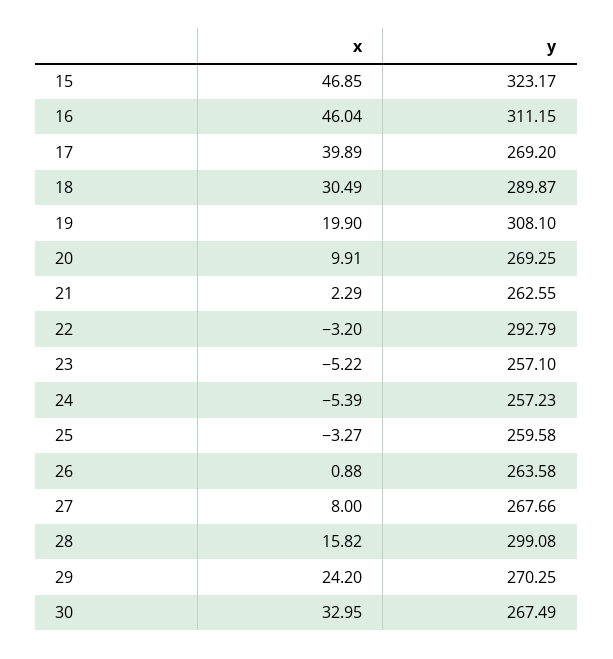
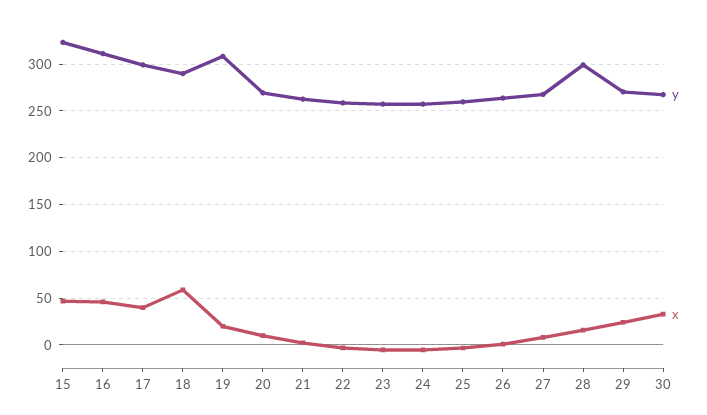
  {
    "x": {
      "15": 46.85,
      "16": 46.04,
      "17": 39.89,
-     "18": 30.49,
+     "18": 60,
      "19": 19.9,
      "20": 9.91,
      "21": 2.29,
      "22": -3.2,
      "23": -5.22,
      "24": -5.39,
      "25": -3.27,
      "26": 0.88,
      "27": 8,
      "28": 15.82,
      "29": 24.2,
      "30": 32.95
    },
    "y": {
      "15": 323.17,
      "16": 311.15,
-     "17": 269.2,
+     "17": 300,
      "18": 289.87,
      "19": 308.1,
      "20": 269.25,
      "21": 262.55,
-     "22": 292.79,
+     "22": 260,
      "23": 257.1,
      "24": 257.23,
      "25": 259.58,
      "26": 263.58,
      "27": 267.66,
      "28": 299.08,
      "29": 270.25,
      "30": 267.49
    }
  }

